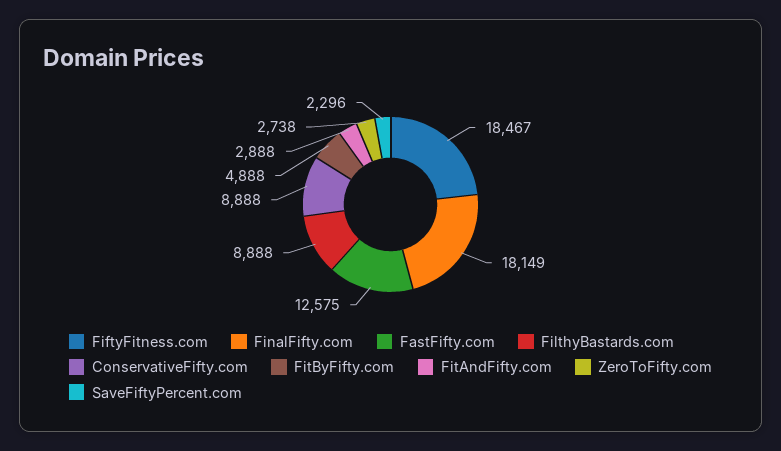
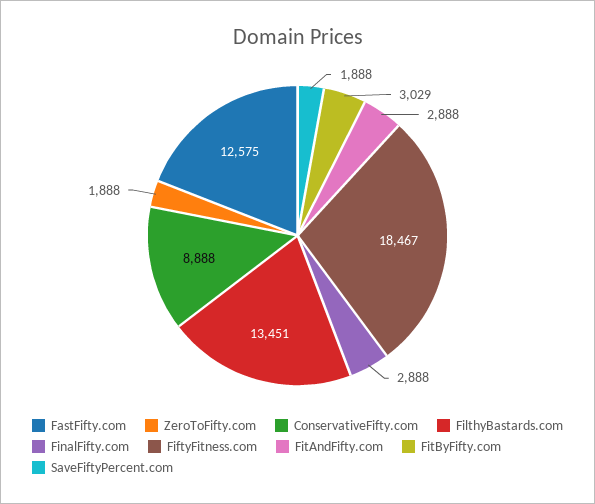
  {
    "FiftyFitness.com": 18467,
-   "FinalFifty.com": 18149,
+   "FinalFifty.com": 2888,
    "FastFifty.com": 12575,
-   "FilthyBastards.com": 8888,
+   "FilthyBastards.com": 13451,
    "ConservativeFifty.com": 8888,
-   "FitByFifty.com": 4888,
+   "FitByFifty.com": 3029,
    "FitAndFifty.com": 2888,
-   "ZeroToFifty.com": 2738,
+   "ZeroToFifty.com": 1888,
-   "SaveFiftyPercent.com": 2296
+   "SaveFiftyPercent.com": 1888
  }

